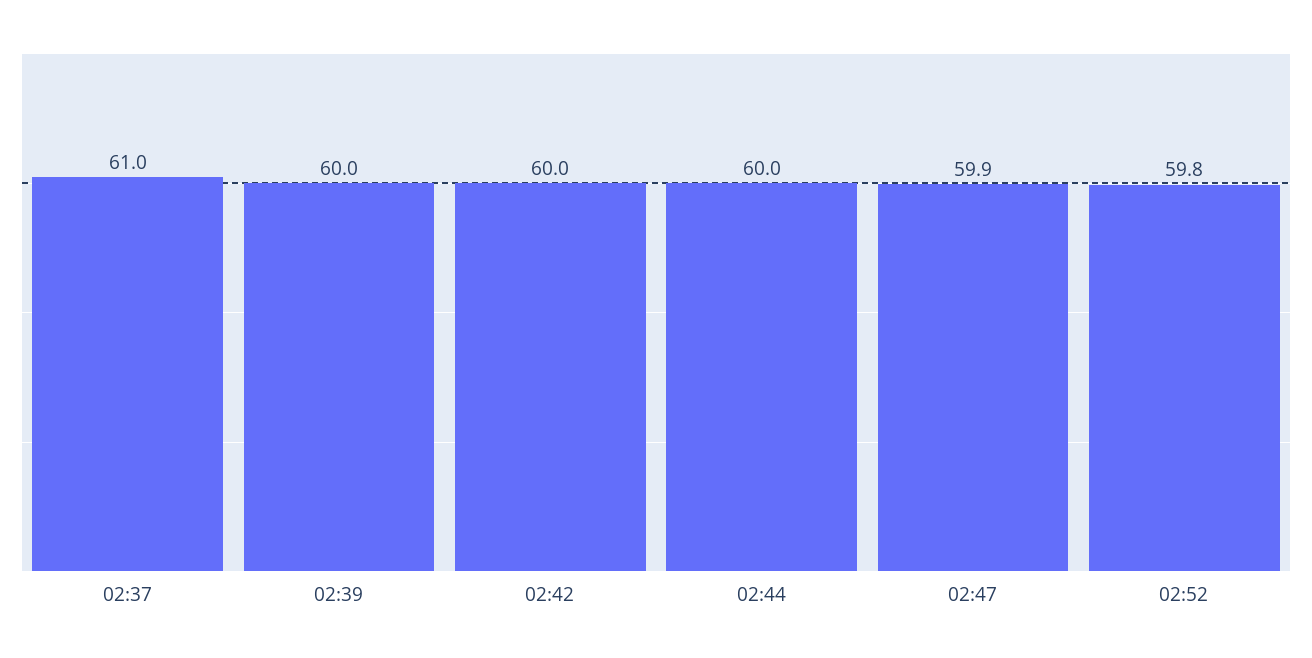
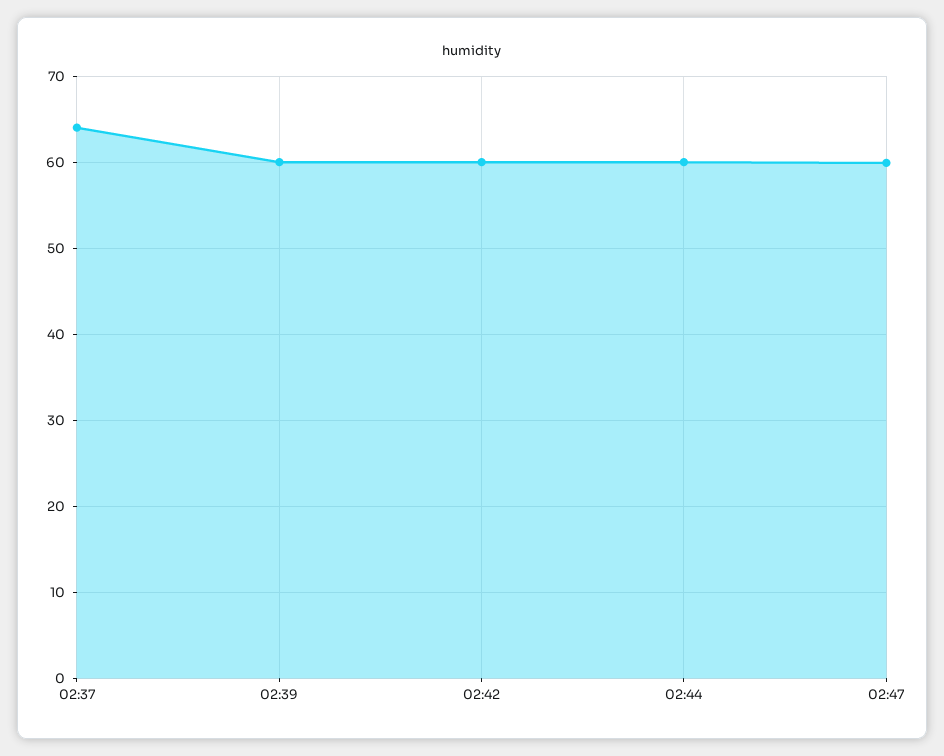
  {
-   "02:37": 61,
+   "02:37": 64,
    "02:39": 60,
    "02:42": 60,
    "02:44": 60,
-   "02:47": 59.9,
+   "02:47": 59.9
-   "02:52": 59.8
  }

